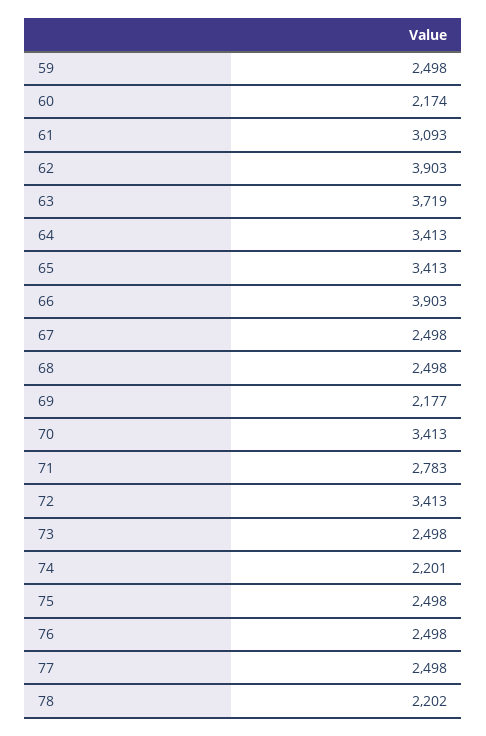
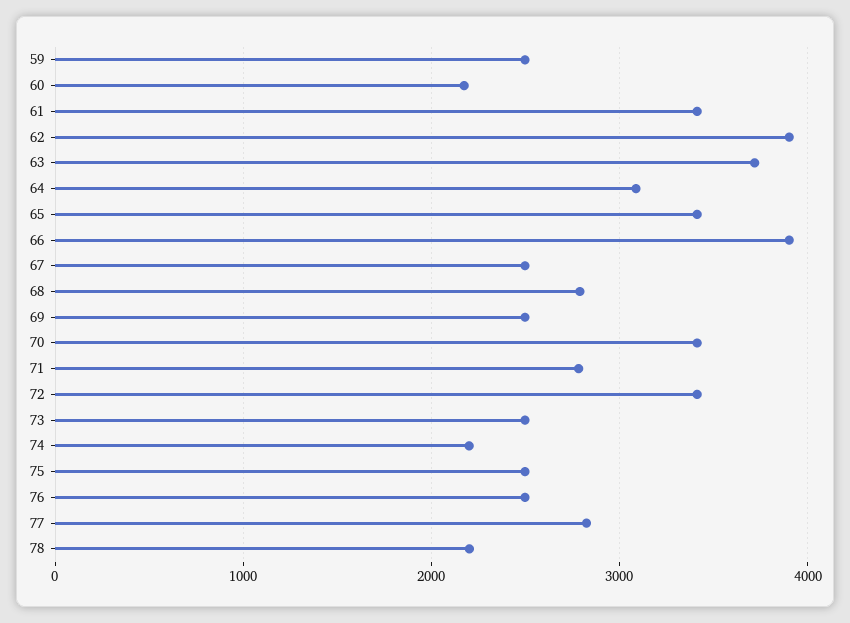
  {
    "59": 2498,
    "60": 2174,
-   "61": 3093,
+   "61": 3400,
    "62": 3903,
    "63": 3719,
-   "64": 3413,
+   "64": 3100,
    "65": 3413,
    "66": 3903,
    "67": 2498,
-   "68": 2498,
+   "68": 2800,
-   "69": 2177,
+   "69": 2500,
    "70": 3413,
    "71": 2783,
    "72": 3413,
    "73": 2498,
    "74": 2201,
    "75": 2498,
    "76": 2498,
-   "77": 2498,
+   "77": 2800,
    "78": 2202
  }

